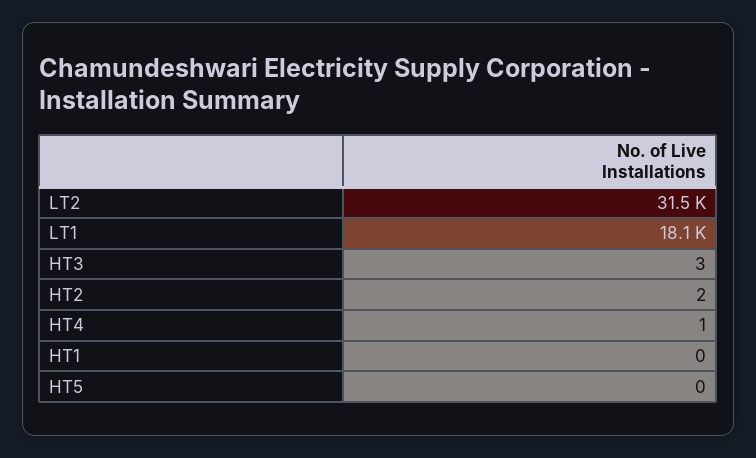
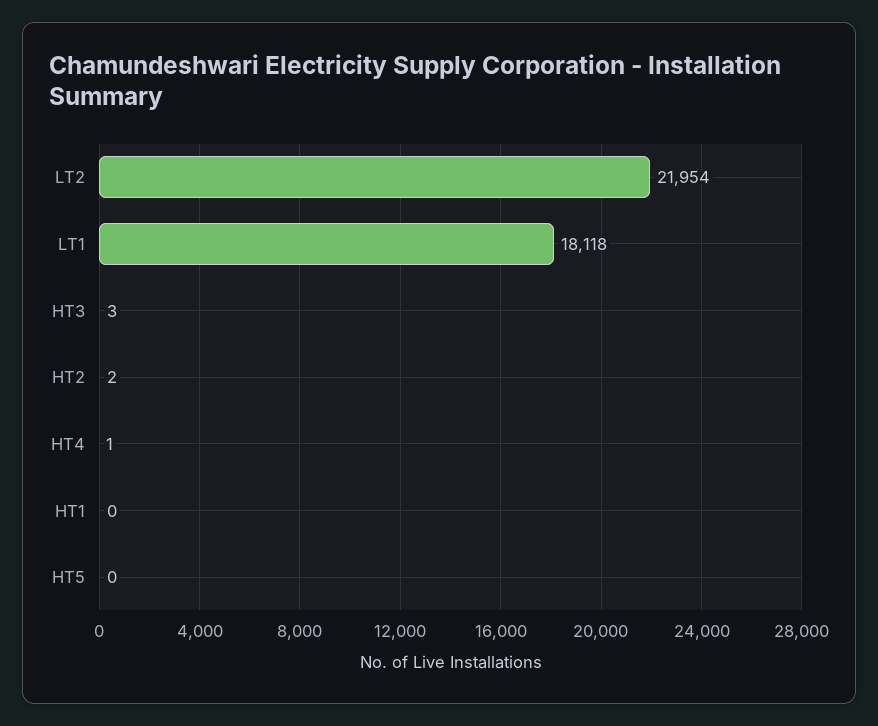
  {
-   "LT2": 31500,
+   "LT2": 21954,
    "LT1": 18118,
    "HT3": 3,
    "HT2": 2,
    "HT4": 1,
    "HT1": 0,
    "HT5": 0
  }

